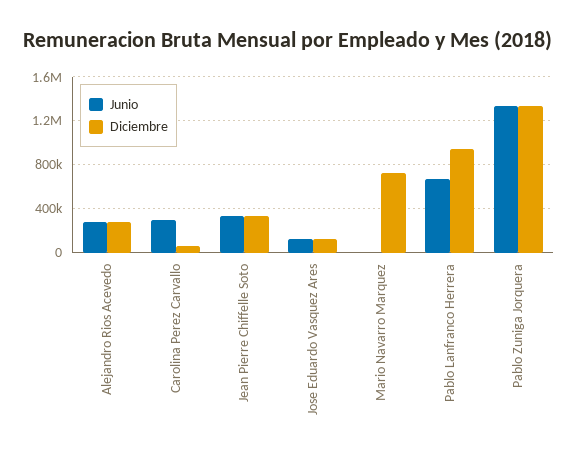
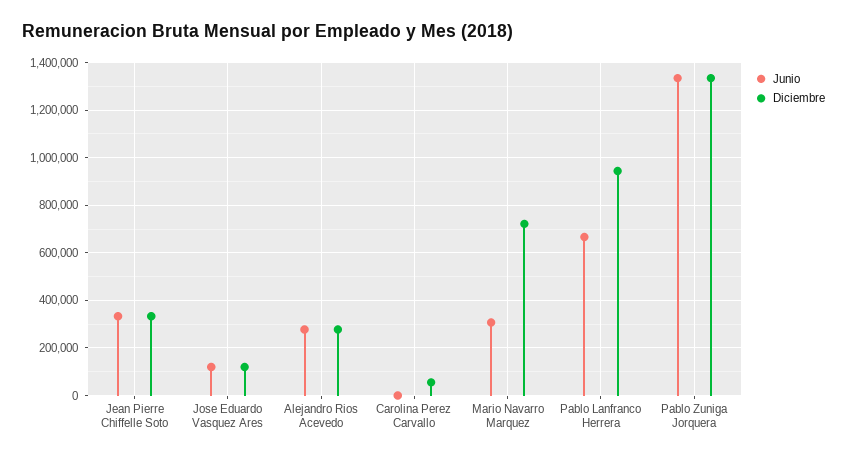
  {
    "Junio": {
      "Alejandro Rios Acevedo": 300000,
-     "Carolina Perez Carvallo": 300000,
+     "Carolina Perez Carvallo": 0,
      "Jean Pierre Chiffelle Soto": 350000,
      "Jose Eduardo Vasquez Ares": 100000,
-     "Mario Navarro Marquez": 0,
+     "Mario Navarro Marquez": 300000,
      "Pablo Lanfranco Herrera": 650000,
      "Pablo Zuniga Jorquera": 1350000
    },
    "Diciembre": {
      "Alejandro Rios Acevedo": 300000,
      "Carolina Perez Carvallo": 50000,
      "Jean Pierre Chiffelle Soto": 350000,
      "Jose Eduardo Vasquez Ares": 100000,
      "Mario Navarro Marquez": 700000,
      "Pablo Lanfranco Herrera": 950000,
      "Pablo Zuniga Jorquera": 1350000
    }
  }

